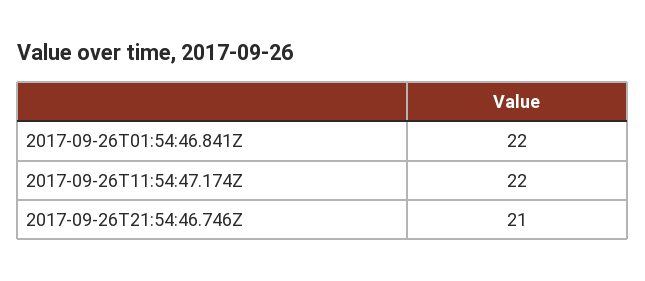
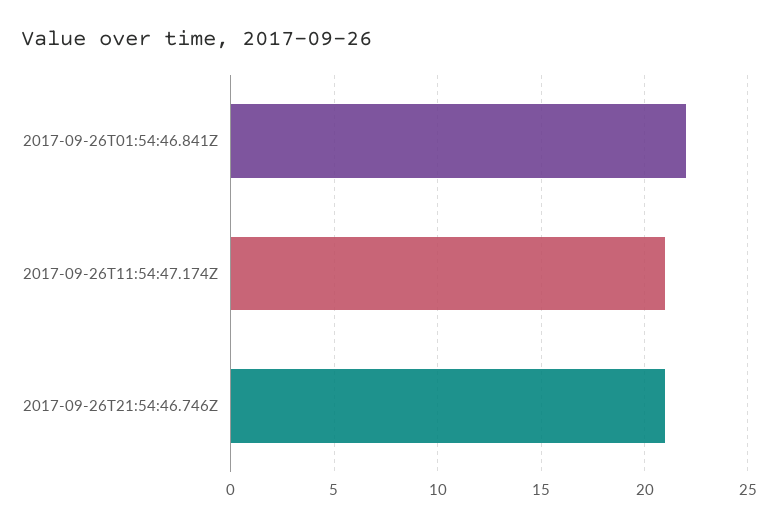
  {
    "2017-09-26T01:54:46.841Z": 22,
-   "2017-09-26T11:54:47.174Z": 22,
+   "2017-09-26T11:54:47.174Z": 21,
    "2017-09-26T21:54:46.746Z": 21
  }

